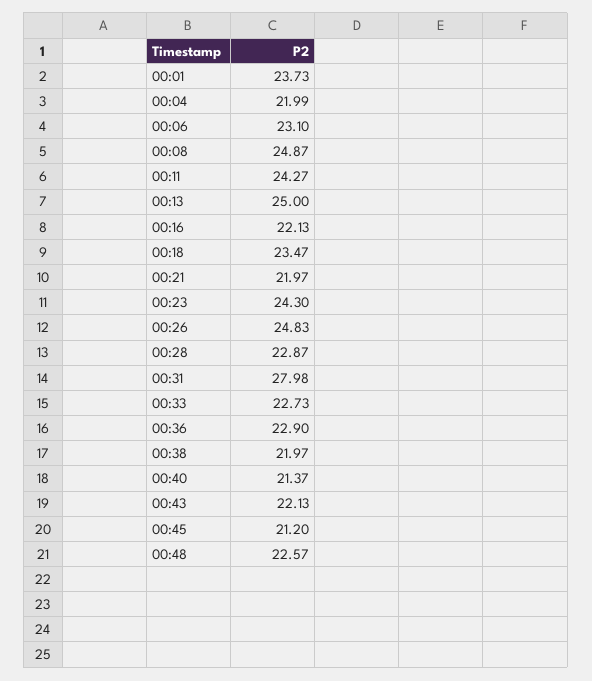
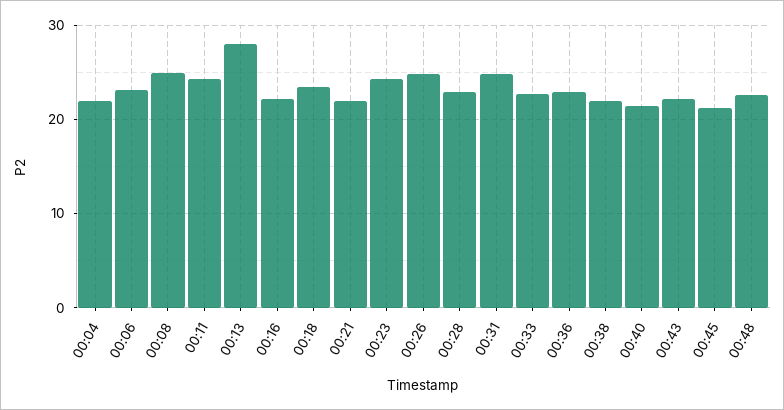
  {
-   "00:01": 23.73,
    "00:04": 21.99,
    "00:06": 23.1,
    "00:08": 24.87,
    "00:11": 24.27,
-   "00:13": 25,
+   "00:13": 28,
    "00:16": 22.13,
    "00:18": 23.47,
    "00:21": 21.97,
    "00:23": 24.3,
    "00:26": 24.83,
    "00:28": 22.87,
-   "00:31": 27.98,
+   "00:31": 25,
    "00:33": 22.73,
    "00:36": 22.9,
    "00:38": 21.97,
    "00:40": 21.37,
    "00:43": 22.13,
    "00:45": 21.2,
    "00:48": 22.57
  }

